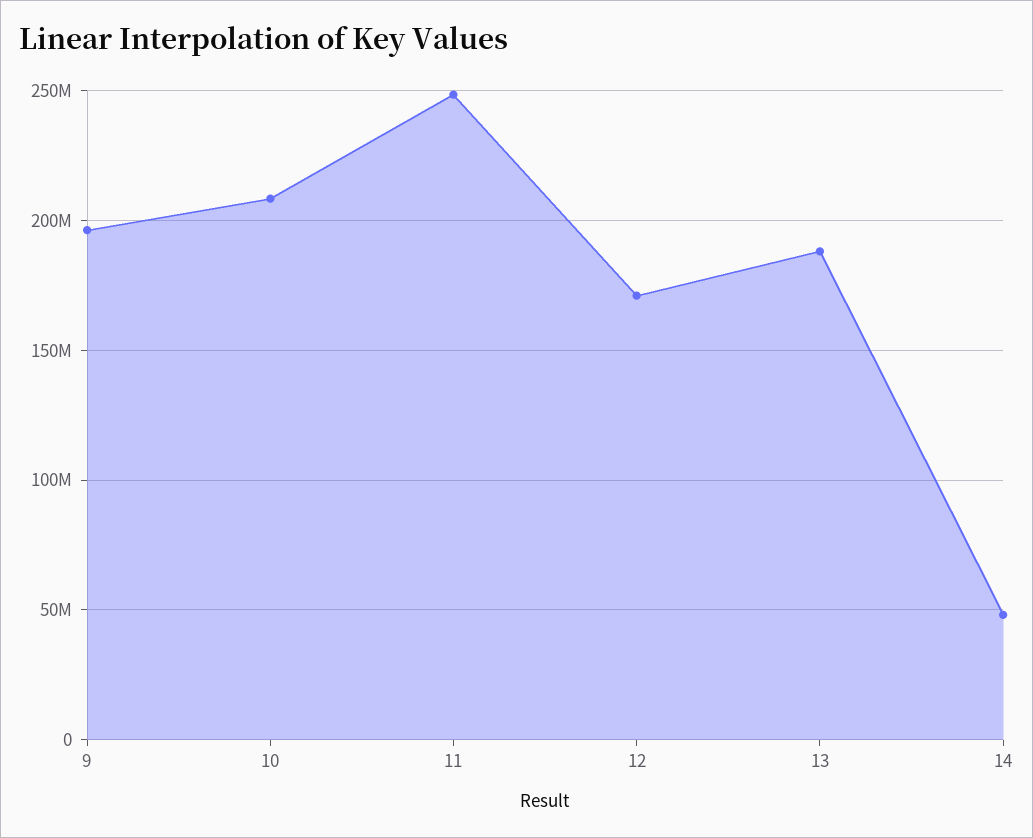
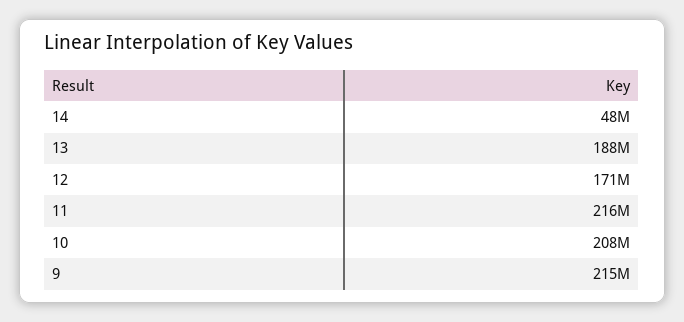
  {
-   "9": 195000000,
+   "9": 215000000,
    "10": 208000000,
-   "11": 250000000,
+   "11": 216000000,
    "12": 171000000,
    "13": 188000000,
    "14": 48000000
  }

